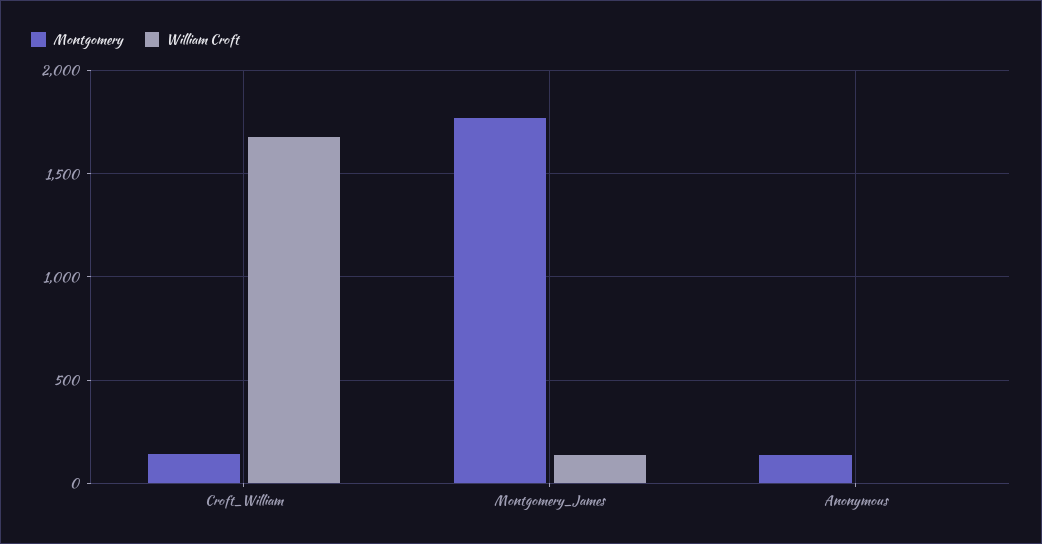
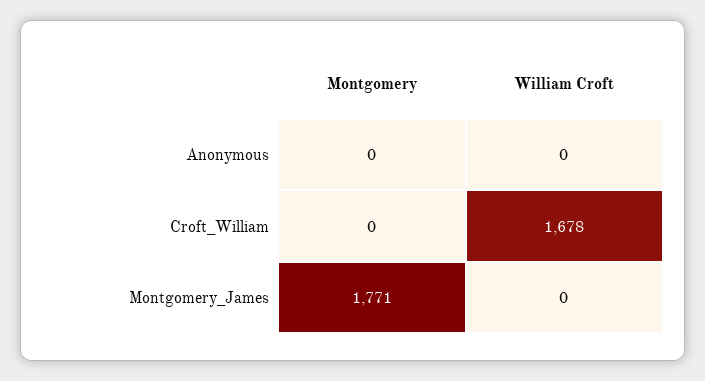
  {
    "Montgomery": {
-     "Croft_William": 150,
+     "Croft_William": 0,
      "Montgomery_James": 1771,
-     "Anonymous": 150
+     "Anonymous": 0
    },
    "William Croft": {
      "Croft_William": 1678,
-     "Montgomery_James": 150,
+     "Montgomery_James": 0,
      "Anonymous": 0
    }
  }

